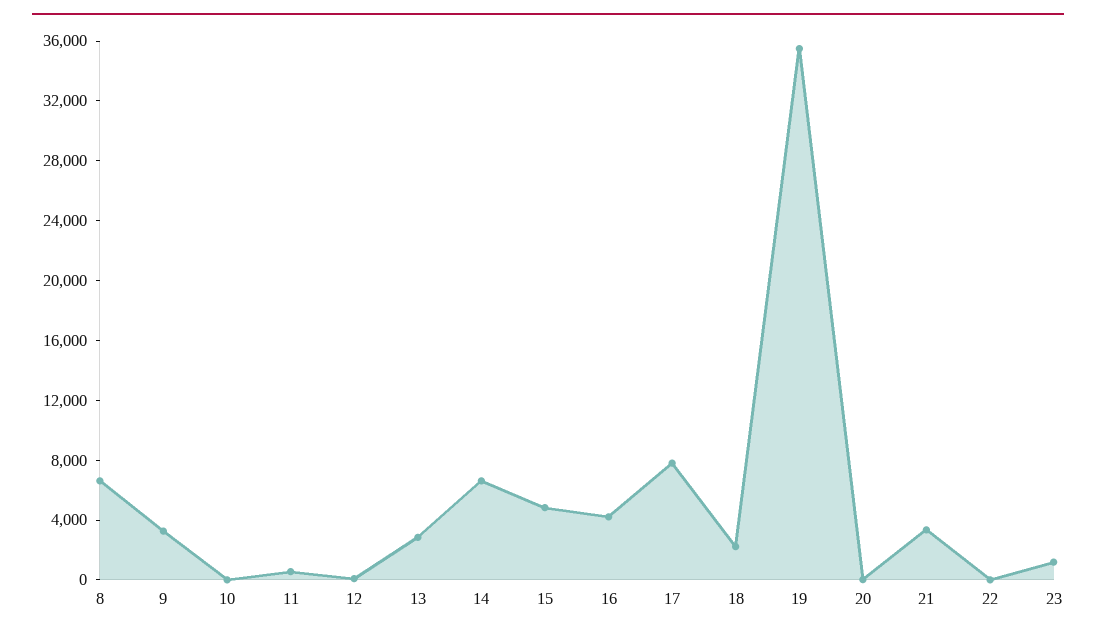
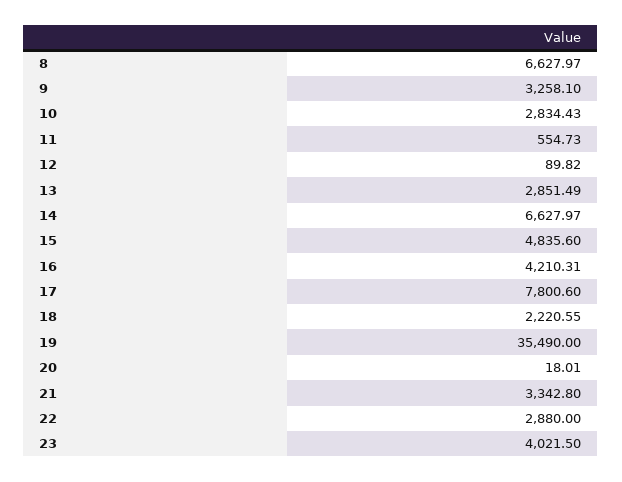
  {
    "8": 6627.97,
    "9": 3258.1,
-   "10": 0,
+   "10": 2834.43,
    "11": 554.73,
    "12": 89.82,
    "13": 2851.49,
    "14": 6627.97,
    "15": 4835.6,
    "16": 4210.31,
    "17": 7800.6,
    "18": 2220.55,
    "19": 35490,
    "20": 18.01,
    "21": 3342.8,
-   "22": 0,
+   "22": 2880,
-   "23": 1000
+   "23": 4021.5
  }

